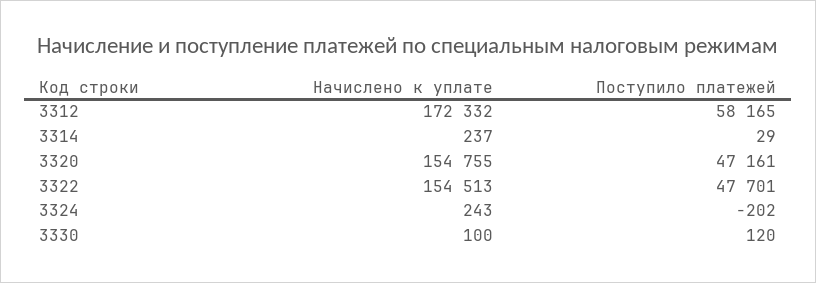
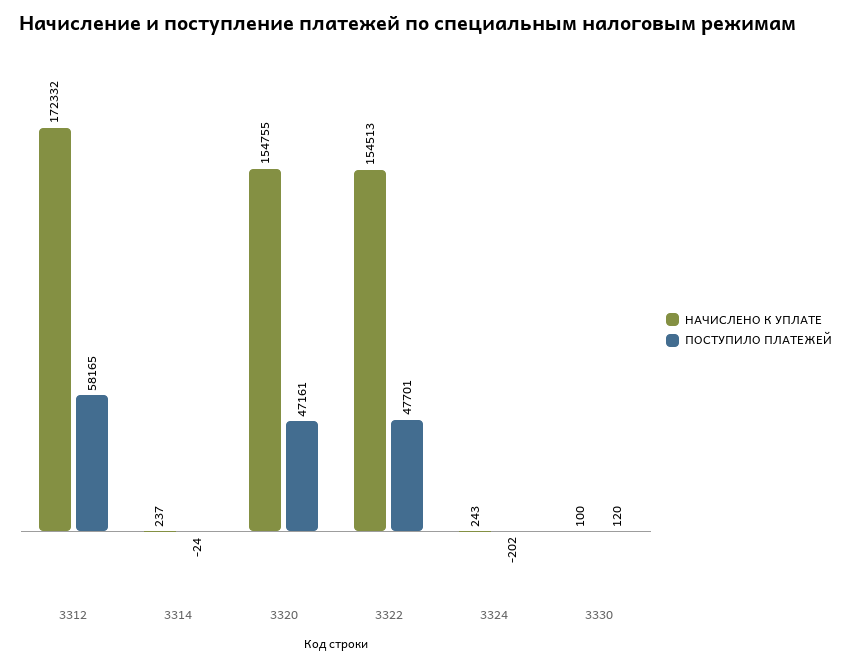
  {
    "Начислено к уплате": {
      "3312": 172332,
      "3314": 237,
      "3320": 154755,
      "3322": 154513,
      "3324": 243,
      "3330": 100
    },
    "Поступило платежей": {
      "3312": 58165,
-     "3314": 29,
+     "3314": -24,
      "3320": 47161,
      "3322": 47701,
      "3324": -202,
      "3330": 120
    }
  }

